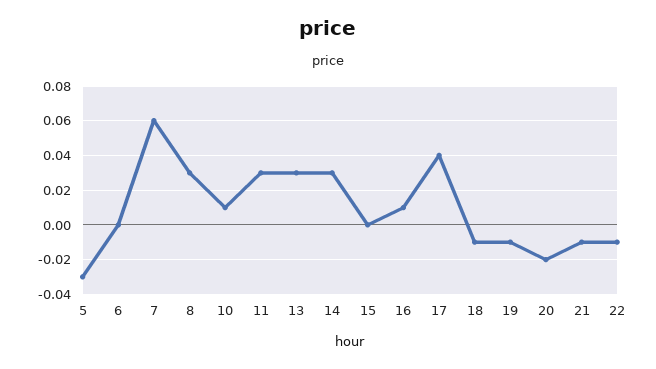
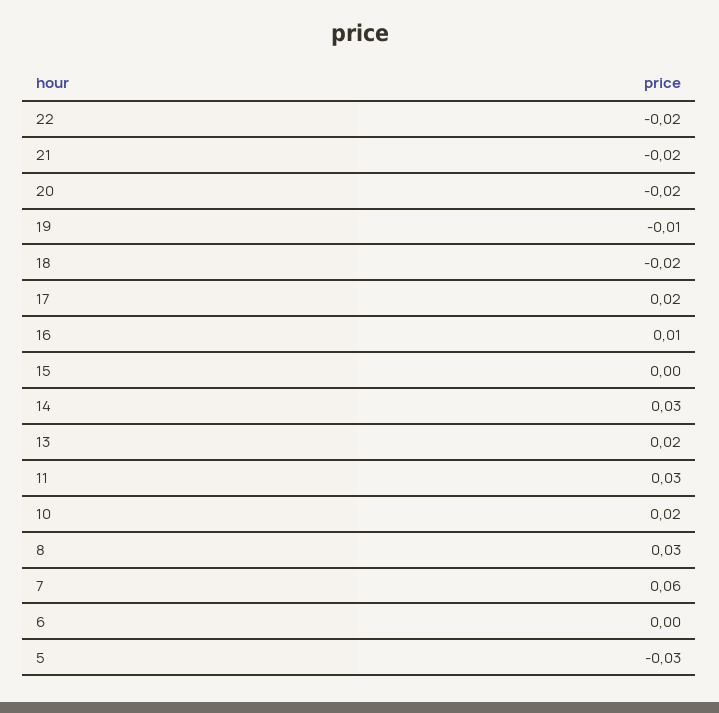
  {
    "5": -0.03,
    "6": 0,
    "7": 0.06,
    "8": 0.03,
-   "10": 0.01,
+   "10": 0.02,
    "11": 0.03,
-   "13": 0.03,
+   "13": 0.02,
    "14": 0.03,
    "15": 0,
    "16": 0.01,
-   "17": 0.04,
+   "17": 0.02,
-   "18": -0.01,
+   "18": -0.02,
    "19": -0.01,
    "20": -0.02,
-   "21": -0.01,
+   "21": -0.02,
-   "22": -0.01
+   "22": -0.02
  }

